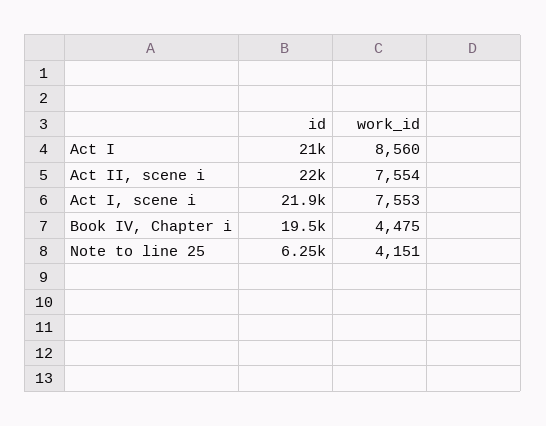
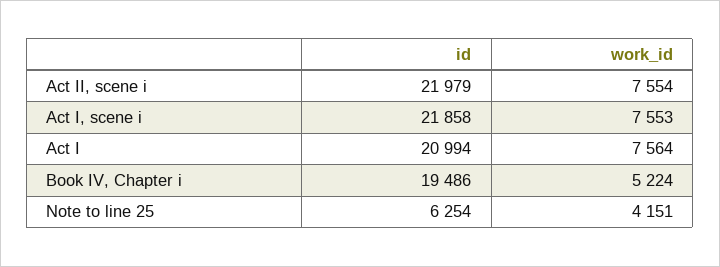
  {
    "id": {
      "Act I": 20994,
      "Act II, scene i": 21979,
      "Act I, scene i": 21858,
      "Book IV, Chapter i": 19486,
      "Note to line 25": 6254
    },
    "work_id": {
-     "Act I": 8560,
+     "Act I": 7564,
      "Act II, scene i": 7554,
      "Act I, scene i": 7553,
-     "Book IV, Chapter i": 4475,
+     "Book IV, Chapter i": 5224,
      "Note to line 25": 4151
    }
  }

